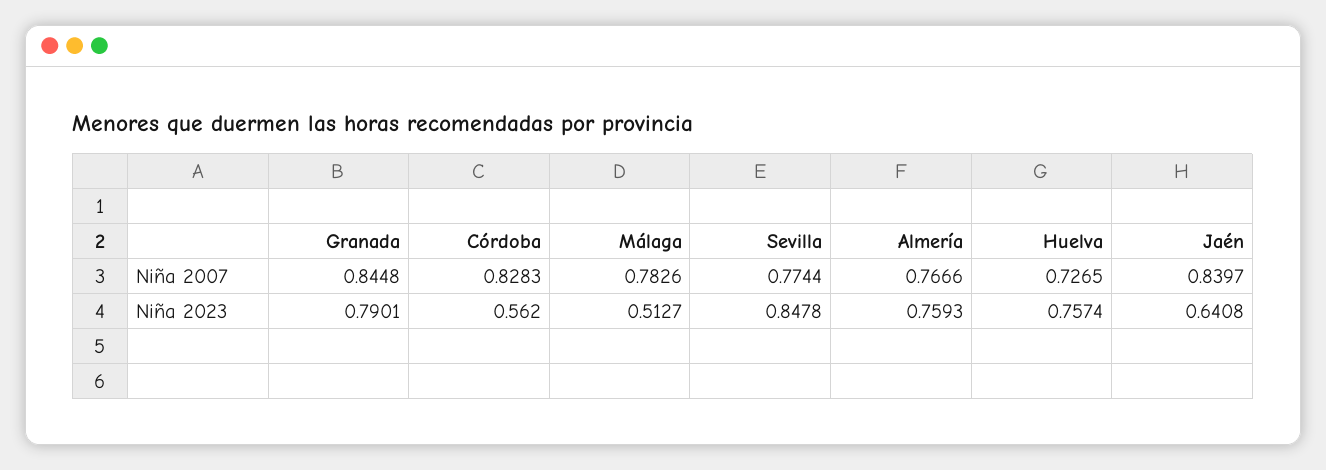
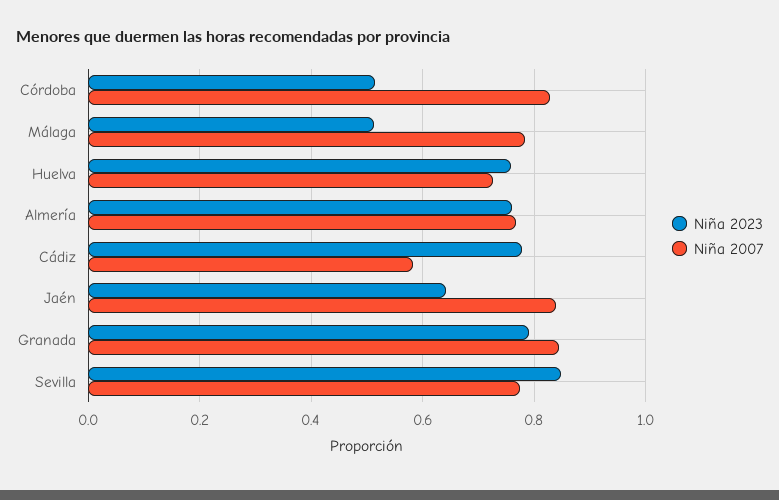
  {
    "Niña 2007": {
      "Granada": 0.8448,
      "Córdoba": 0.8283,
      "Málaga": 0.7826,
      "Sevilla": 0.7744,
      "Almería": 0.7666,
      "Huelva": 0.7265,
-     "Jaén": 0.8397
+     "Jaén": 0.8397,
+     "Cádiz": 0.58
    },
    "Niña 2023": {
      "Granada": 0.7901,
-     "Córdoba": 0.562,
+     "Córdoba": 0.52,
      "Málaga": 0.5127,
      "Sevilla": 0.8478,
      "Almería": 0.7593,
      "Huelva": 0.7574,
-     "Jaén": 0.6408
+     "Jaén": 0.6408,
+     "Cádiz": 0.78
    }
  }

